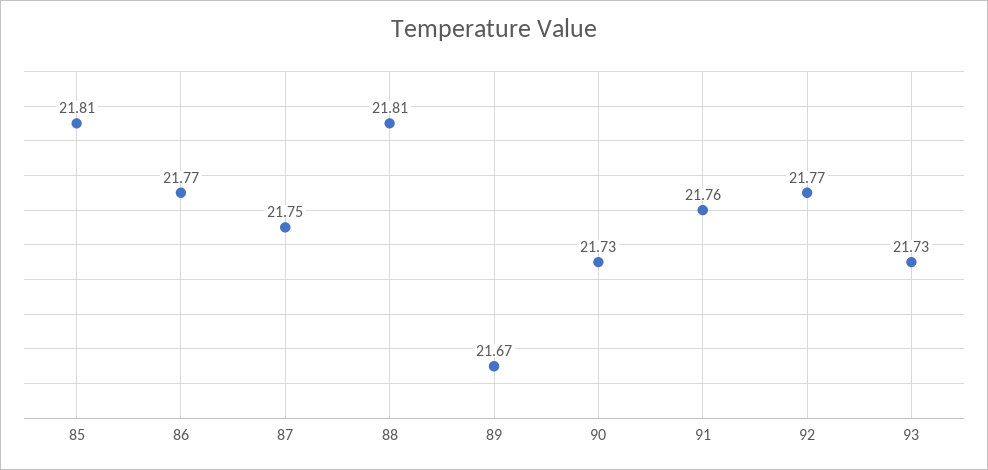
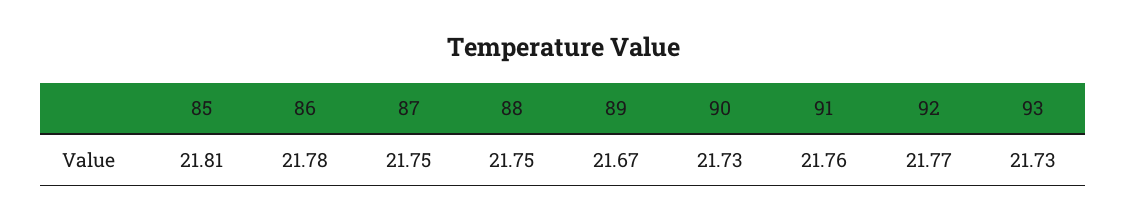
  {
    "85": 21.81,
-   "86": 21.77,
+   "86": 21.78,
    "87": 21.75,
-   "88": 21.81,
+   "88": 21.75,
    "89": 21.67,
    "90": 21.73,
    "91": 21.76,
    "92": 21.77,
    "93": 21.73
  }

